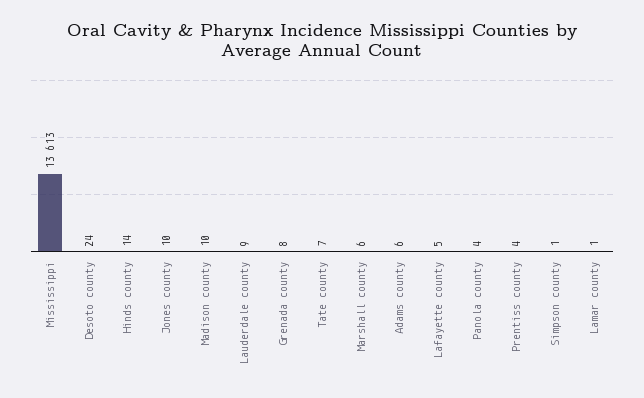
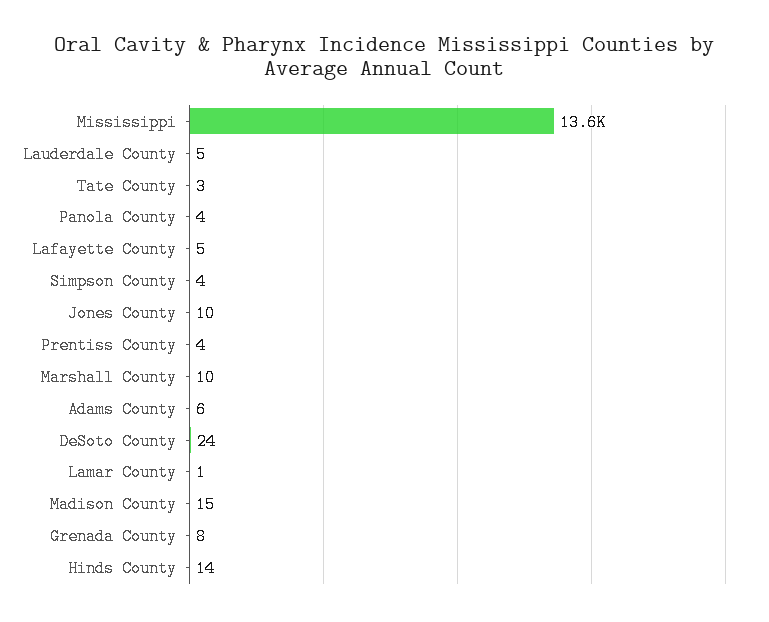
  {
    "Mississippi": 13613,
    "Desoto county": 24,
    "Hinds county": 14,
    "Jones county": 10,
-   "Madison county": 10,
+   "Madison county": 15,
-   "Lauderdale county": 9,
+   "Lauderdale county": 5,
    "Grenada county": 8,
-   "Tate county": 7,
+   "Tate county": 3,
-   "Marshall county": 6,
+   "Marshall county": 10,
    "Adams county": 6,
    "Lafayette county": 5,
    "Panola county": 4,
    "Prentiss county": 4,
-   "Simpson county": 1,
+   "Simpson county": 4,
    "Lamar county": 1
  }

